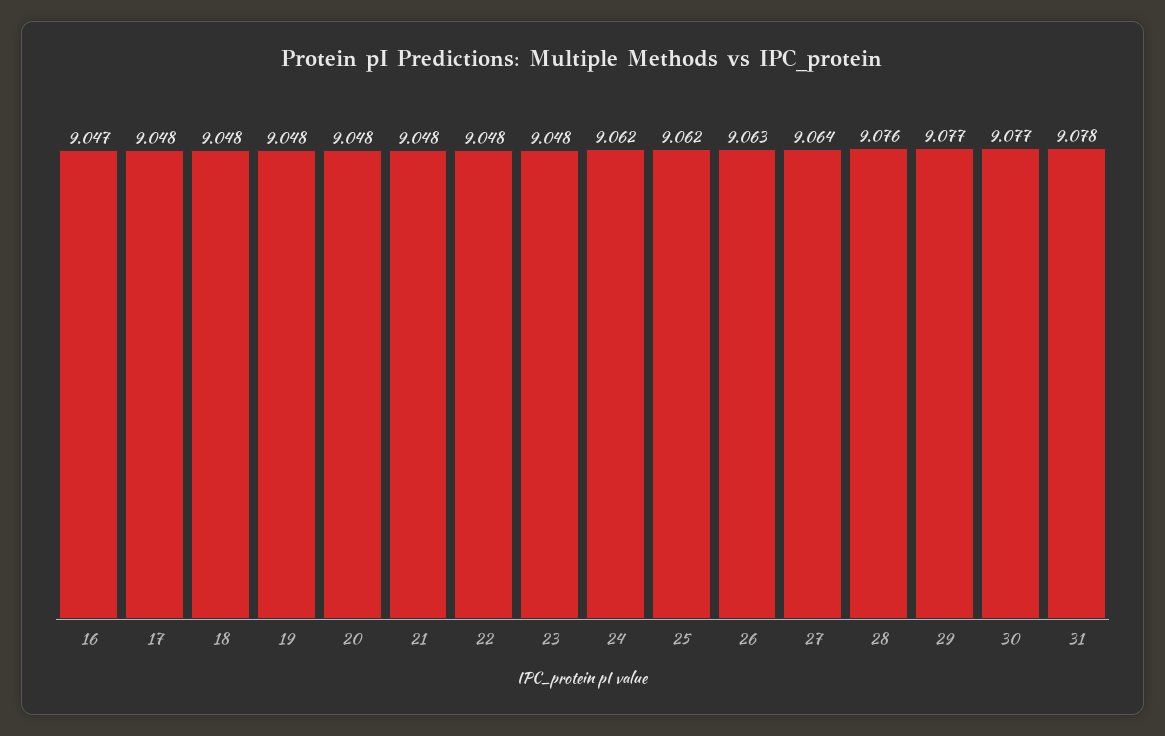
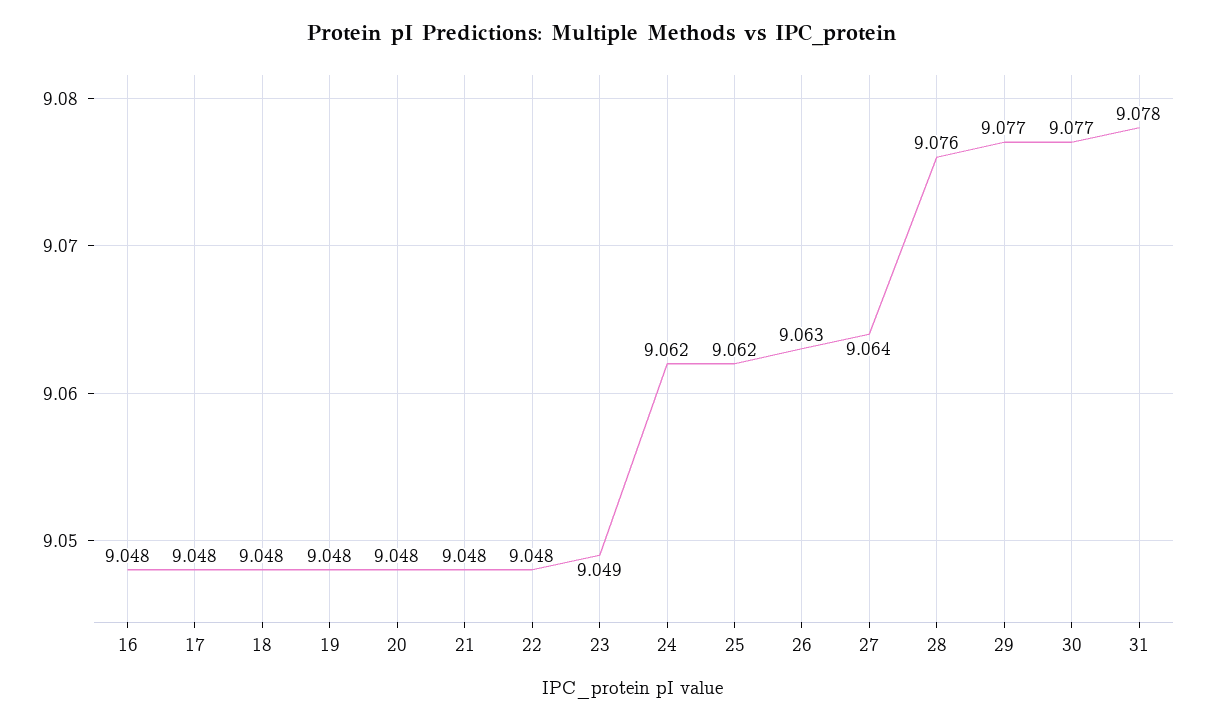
  {
-   "16": 9.047,
+   "16": 9.048,
    "17": 9.048,
    "18": 9.048,
    "19": 9.048,
    "20": 9.048,
    "21": 9.048,
    "22": 9.048,
-   "23": 9.048,
+   "23": 9.049,
    "24": 9.062,
    "25": 9.062,
    "26": 9.063,
    "27": 9.064,
    "28": 9.076,
    "29": 9.077,
    "30": 9.077,
    "31": 9.078
  }

